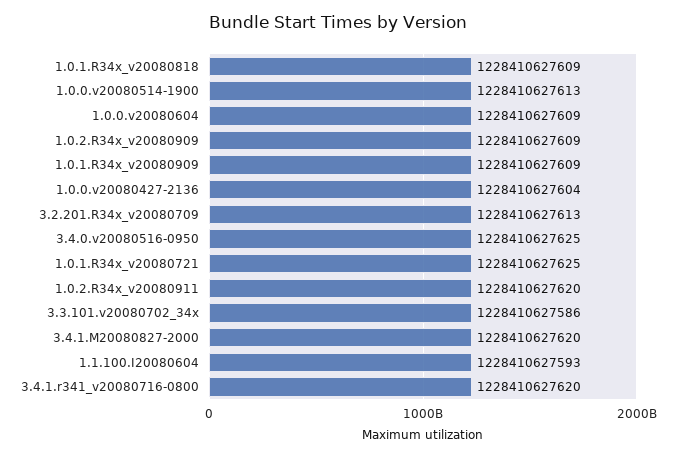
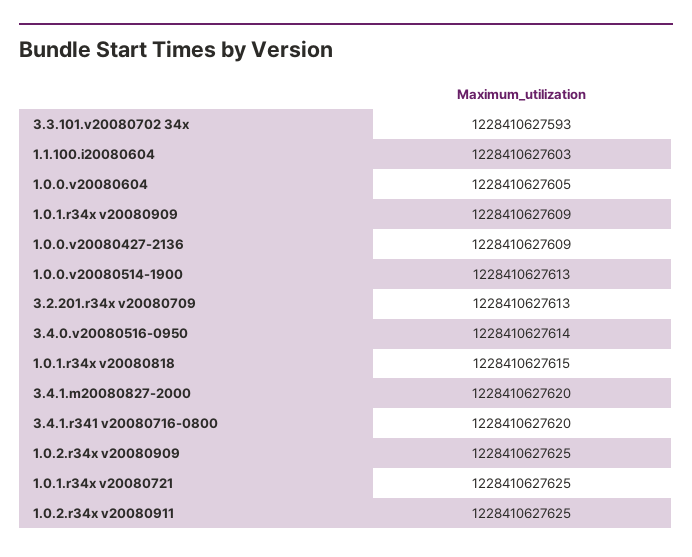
  {
-   "1.0.1.R34x_v20080818": 1228410627609,
+   "1.0.1.R34x_v20080818": 1228410627615,
    "1.0.0.v20080514-1900": 1228410627613,
-   "1.0.0.v20080604": 1228410627609,
+   "1.0.0.v20080604": 1228410627605,
-   "1.0.2.R34x_v20080909": 1228410627609,
+   "1.0.2.R34x_v20080909": 1228410627625,
    "1.0.1.R34x_v20080909": 1228410627609,
-   "1.0.0.v20080427-2136": 1228410627604,
+   "1.0.0.v20080427-2136": 1228410627609,
    "3.2.201.R34x_v20080709": 1228410627613,
-   "3.4.0.v20080516-0950": 1228410627625,
+   "3.4.0.v20080516-0950": 1228410627614,
    "1.0.1.R34x_v20080721": 1228410627625,
-   "1.0.2.R34x_v20080911": 1228410627620,
+   "1.0.2.R34x_v20080911": 1228410627625,
-   "3.3.101.v20080702_34x": 1228410627586,
+   "3.3.101.v20080702_34x": 1228410627593,
    "3.4.1.M20080827-2000": 1228410627620,
-   "1.1.100.I20080604": 1228410627593,
+   "1.1.100.I20080604": 1228410627603,
    "3.4.1.r341_v20080716-0800": 1228410627620
  }

